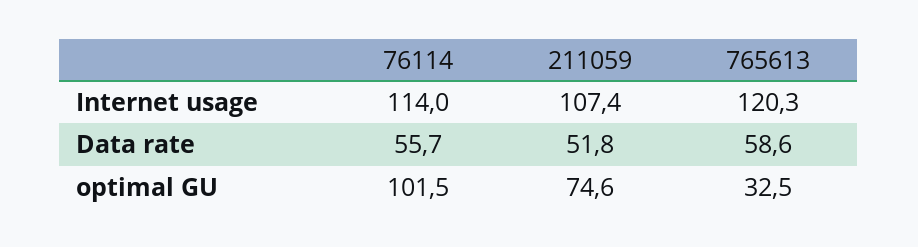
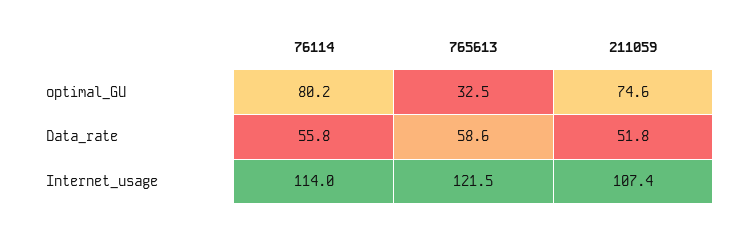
  {
    "76114": {
      "Internet usage": 114,
-     "Data rate": 55.7,
+     "Data rate": 55.8,
-     "optimal GU": 101.5
+     "optimal GU": 80.2
    },
    "211059": {
      "Internet usage": 107.4,
      "Data rate": 51.8,
      "optimal GU": 74.6
    },
    "765613": {
-     "Internet usage": 120.3,
+     "Internet usage": 121.5,
      "Data rate": 58.6,
      "optimal GU": 32.5
    }
  }

